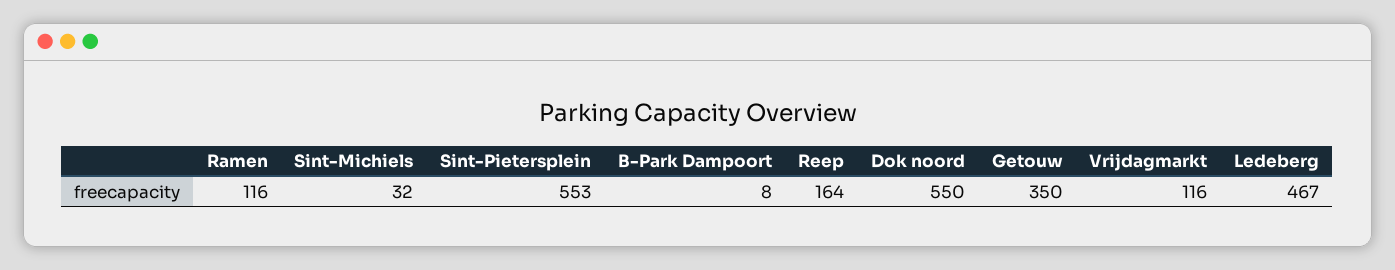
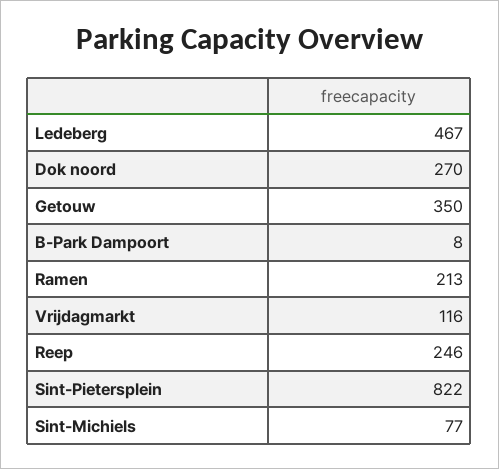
  {
-   "Ramen": 116,
+   "Ramen": 213,
-   "Sint-Michiels": 32,
+   "Sint-Michiels": 77,
-   "Sint-Pietersplein": 553,
+   "Sint-Pietersplein": 822,
    "B-Park Dampoort": 8,
-   "Reep": 164,
+   "Reep": 246,
-   "Dok noord": 550,
+   "Dok noord": 270,
    "Getouw": 350,
    "Vrijdagmarkt": 116,
    "Ledeberg": 467
  }

